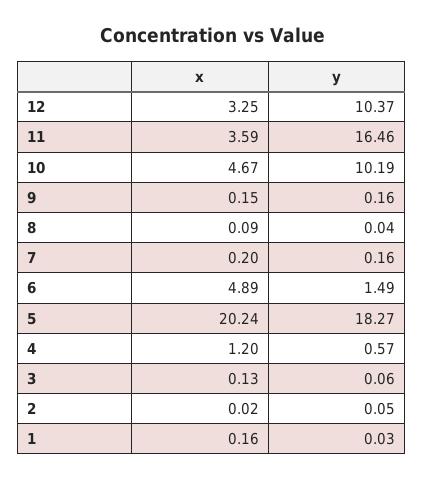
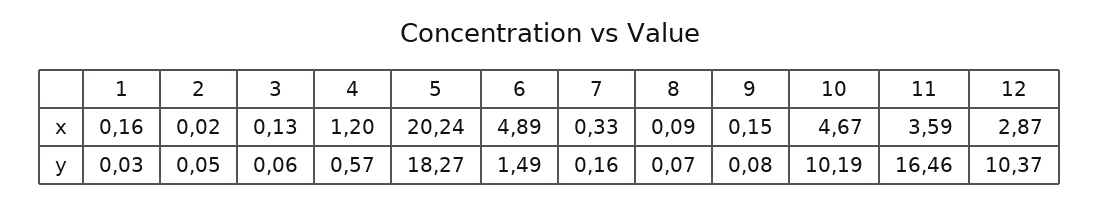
  {
    "x": {
-     "12": 3.25,
+     "12": 2.87,
      "11": 3.59,
      "10": 4.67,
      "9": 0.15,
      "8": 0.09,
-     "7": 0.2,
+     "7": 0.33,
      "6": 4.89,
      "5": 20.24,
      "4": 1.2,
      "3": 0.13,
      "2": 0.02,
      "1": 0.16
    },
    "y": {
      "12": 10.37,
      "11": 16.46,
      "10": 10.19,
-     "9": 0.16,
+     "9": 0.08,
-     "8": 0.04,
+     "8": 0.07,
      "7": 0.16,
      "6": 1.49,
      "5": 18.27,
      "4": 0.57,
      "3": 0.06,
      "2": 0.05,
      "1": 0.03
    }
  }

